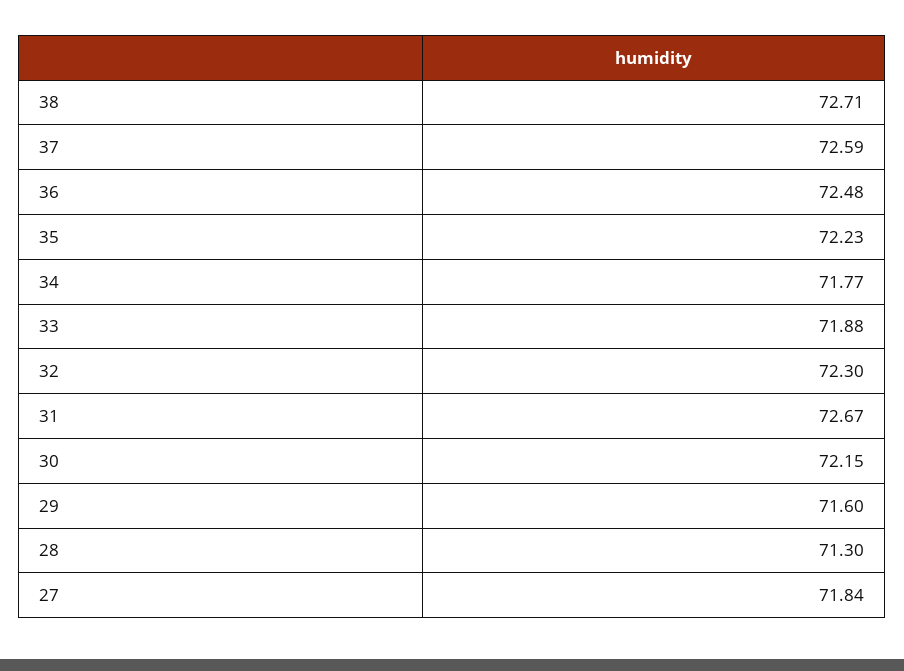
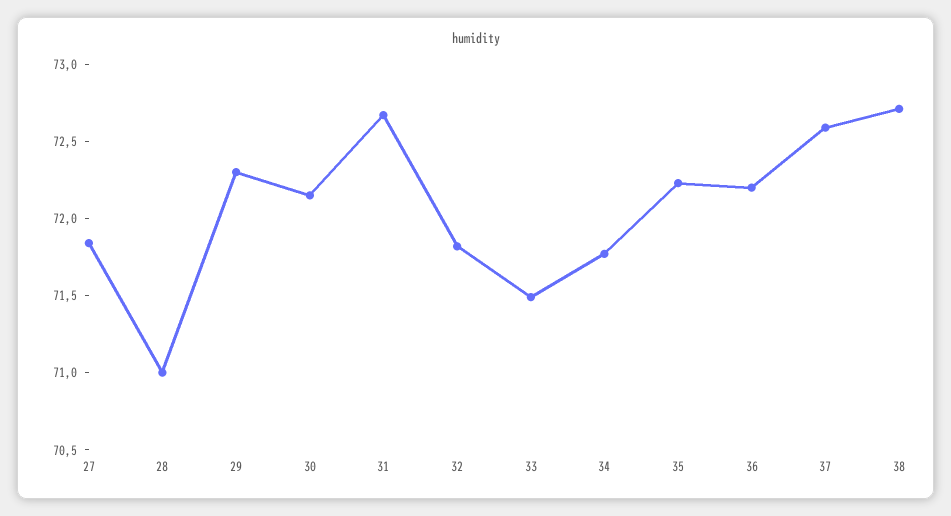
  {
    "38": 72.71,
    "37": 72.59,
-   "36": 72.48,
+   "36": 72.2,
    "35": 72.23,
    "34": 71.77,
-   "33": 71.88,
+   "33": 71.5,
-   "32": 72.3,
+   "32": 71.8,
    "31": 72.67,
    "30": 72.15,
-   "29": 71.6,
+   "29": 72.3,
-   "28": 71.3,
+   "28": 71,
    "27": 71.84
  }

